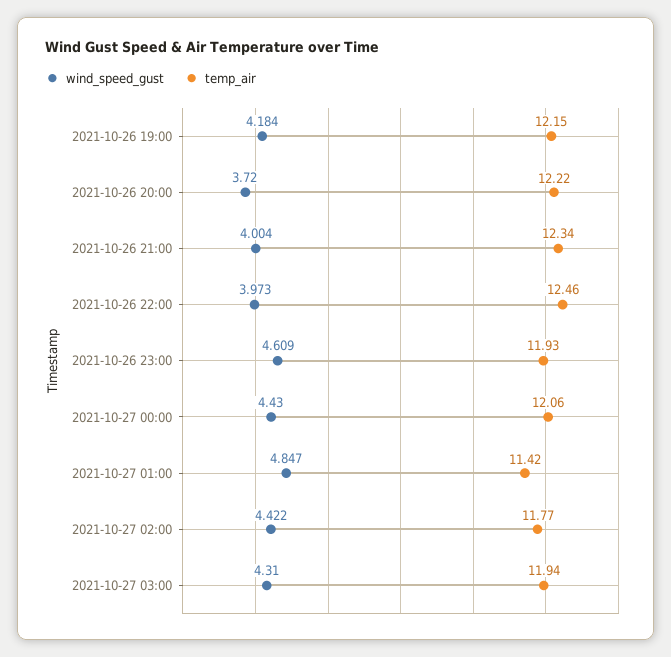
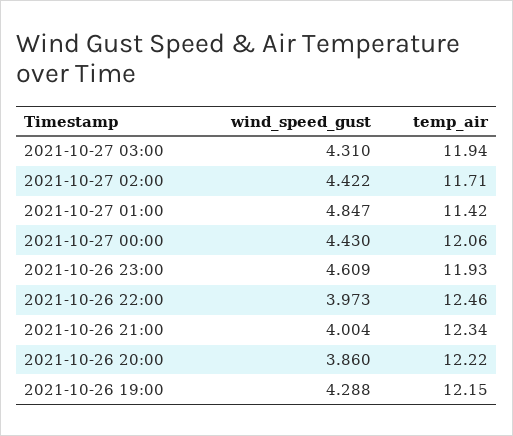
  {
    "wind_speed_gust": {
-     "2021-10-26 19:00": 4.184,
+     "2021-10-26 19:00": 4.288,
-     "2021-10-26 20:00": 3.72,
+     "2021-10-26 20:00": 3.86,
      "2021-10-26 21:00": 4.004,
      "2021-10-26 22:00": 3.973,
      "2021-10-26 23:00": 4.609,
      "2021-10-27 00:00": 4.43,
      "2021-10-27 01:00": 4.847,
      "2021-10-27 02:00": 4.422,
      "2021-10-27 03:00": 4.31
    },
    "temp_air": {
      "2021-10-26 19:00": 12.15,
      "2021-10-26 20:00": 12.22,
      "2021-10-26 21:00": 12.34,
      "2021-10-26 22:00": 12.46,
      "2021-10-26 23:00": 11.93,
      "2021-10-27 00:00": 12.06,
      "2021-10-27 01:00": 11.42,
-     "2021-10-27 02:00": 11.77,
+     "2021-10-27 02:00": 11.71,
      "2021-10-27 03:00": 11.94
    }
  }

